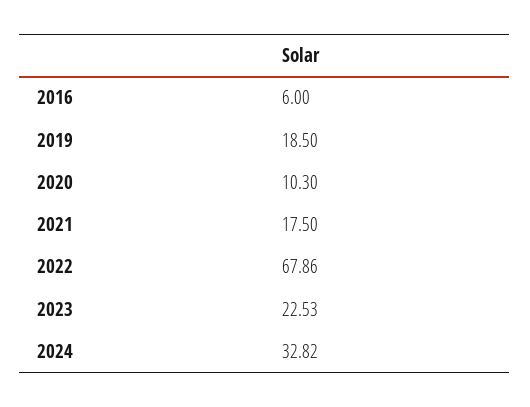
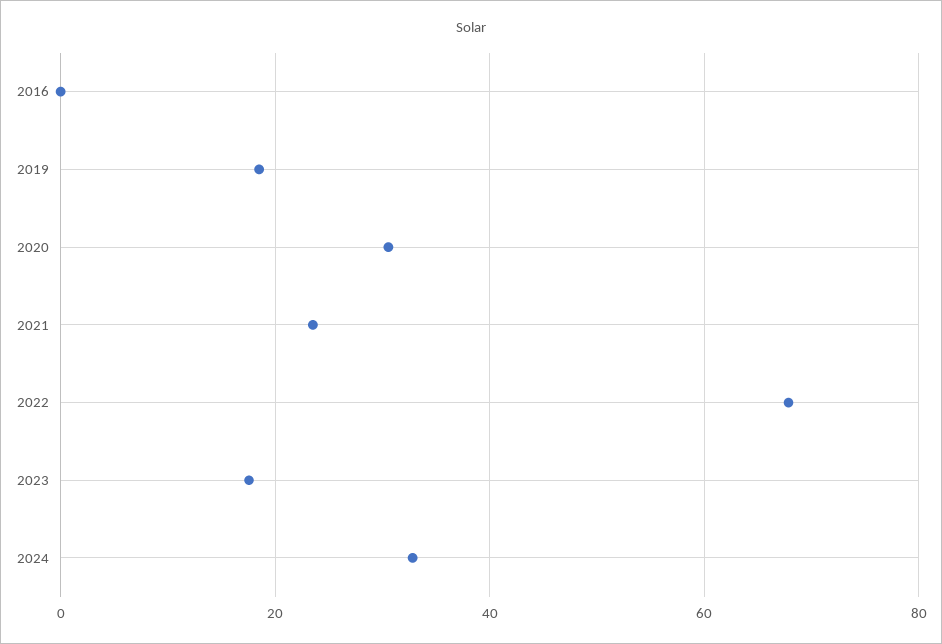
  {
-   "2016": 6,
+   "2016": 0,
    "2019": 18.5,
-   "2020": 10.3,
+   "2020": 30,
-   "2021": 17.5,
+   "2021": 24,
    "2022": 67.86,
-   "2023": 22.53,
+   "2023": 18,
    "2024": 32.82
  }

